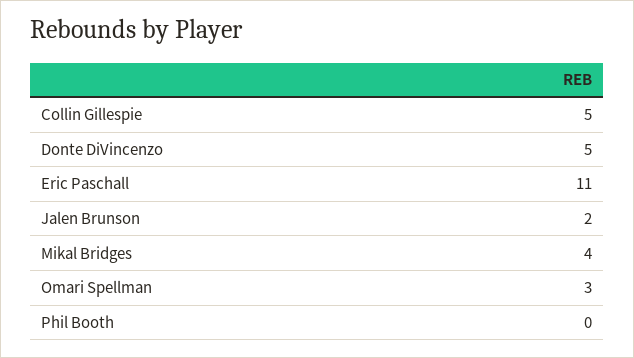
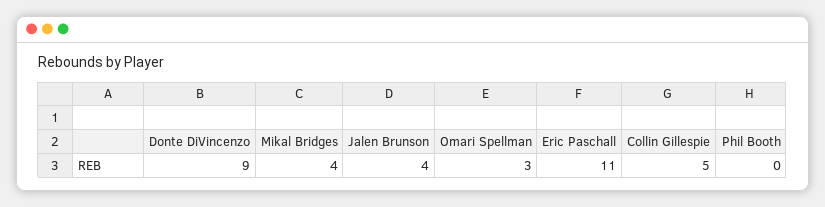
  {
    "Collin Gillespie": 5,
-   "Donte DiVincenzo": 5,
+   "Donte DiVincenzo": 9,
    "Eric Paschall": 11,
-   "Jalen Brunson": 2,
+   "Jalen Brunson": 4,
    "Mikal Bridges": 4,
    "Omari Spellman": 3,
    "Phil Booth": 0
  }

